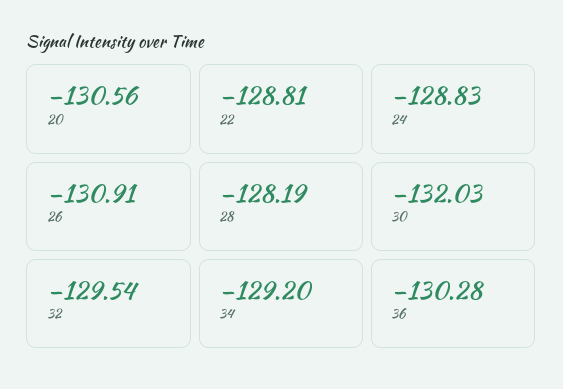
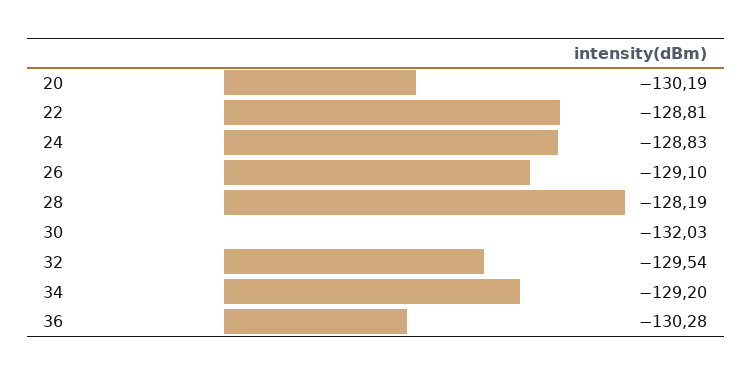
  {
-   "20": -130.56,
+   "20": -130.19,
    "22": -128.81,
    "24": -128.83,
-   "26": -130.91,
+   "26": -129.1,
    "28": -128.19,
    "30": -132.03,
    "32": -129.54,
    "34": -129.2,
    "36": -130.28
  }

